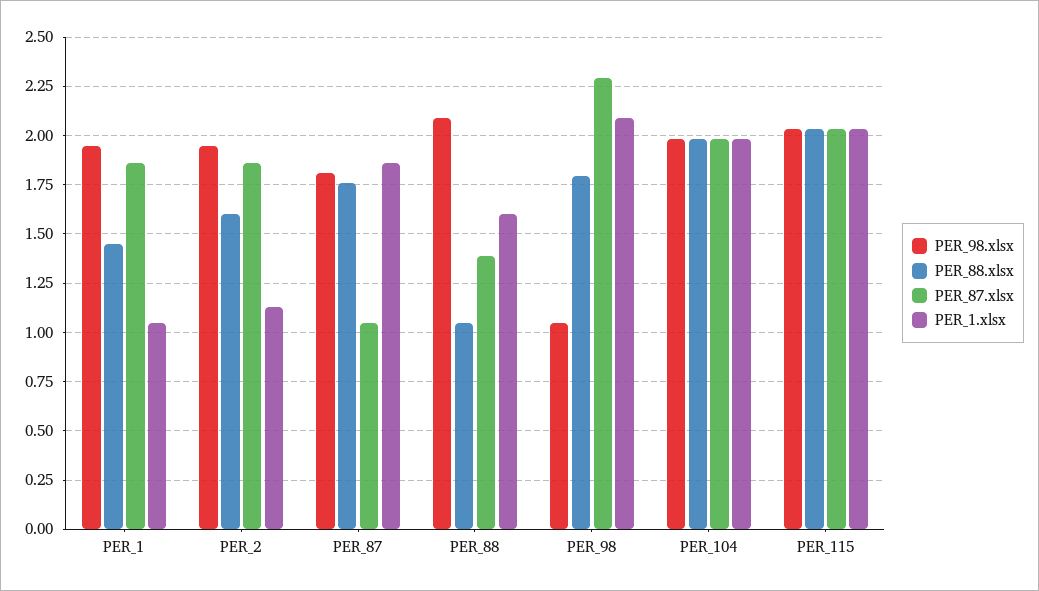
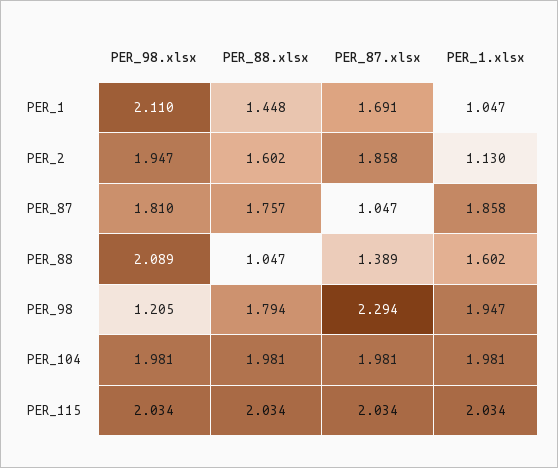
  {
    "PER_98.xlsx": {
-     "PER_1": 1.95,
+     "PER_1": 2.11,
      "PER_2": 1.947,
      "PER_87": 1.81,
      "PER_88": 2.089,
-     "PER_98": 1.05,
+     "PER_98": 1.205,
      "PER_104": 1.981,
      "PER_115": 2.034
    },
    "PER_88.xlsx": {
      "PER_1": 1.448,
      "PER_2": 1.602,
      "PER_87": 1.757,
      "PER_88": 1.047,
      "PER_98": 1.794,
      "PER_104": 1.981,
      "PER_115": 2.034
    },
    "PER_87.xlsx": {
-     "PER_1": 1.85,
+     "PER_1": 1.691,
      "PER_2": 1.858,
      "PER_87": 1.047,
      "PER_88": 1.389,
      "PER_98": 2.294,
      "PER_104": 1.981,
      "PER_115": 2.034
    },
    "PER_1.xlsx": {
      "PER_1": 1.047,
      "PER_2": 1.13,
      "PER_87": 1.858,
      "PER_88": 1.602,
-     "PER_98": 2.1,
+     "PER_98": 1.947,
      "PER_104": 1.981,
      "PER_115": 2.034
    }
  }

